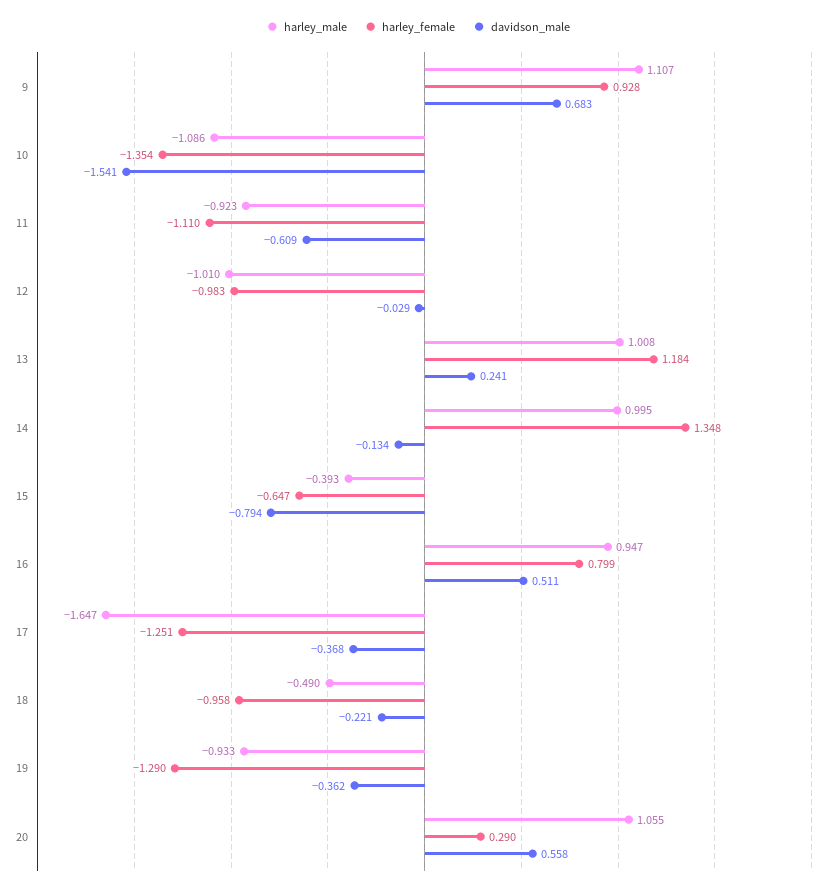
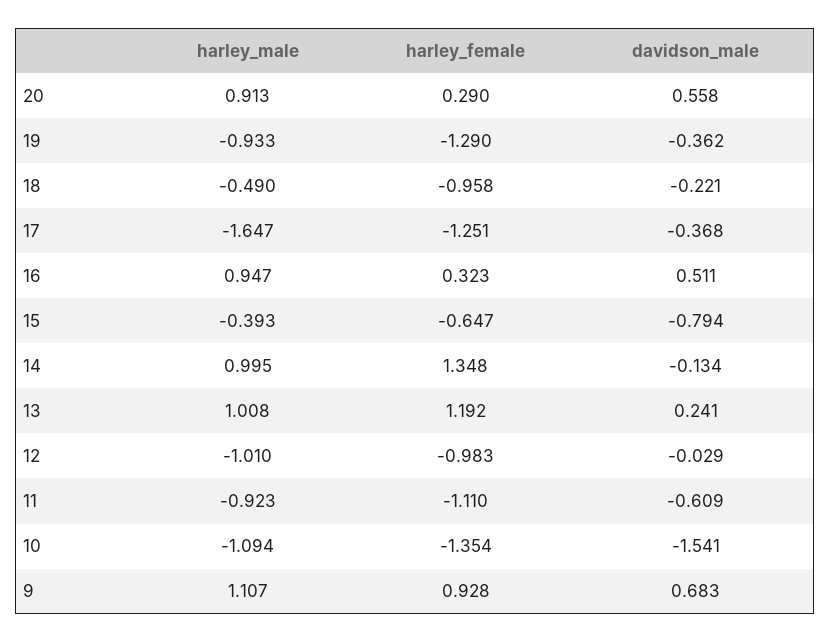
  {
    "harley_male": {
      "9": 1.107,
-     "10": -1.086,
+     "10": -1.094,
      "11": -0.923,
      "12": -1.01,
      "13": 1.008,
      "14": 0.995,
      "15": -0.393,
      "16": 0.947,
      "17": -1.647,
      "18": -0.49,
      "19": -0.933,
-     "20": 1.055
+     "20": 0.913
    },
    "harley_female": {
      "9": 0.928,
      "10": -1.354,
      "11": -1.11,
      "12": -0.983,
-     "13": 1.184,
+     "13": 1.192,
      "14": 1.348,
      "15": -0.647,
-     "16": 0.799,
+     "16": 0.323,
      "17": -1.251,
      "18": -0.958,
      "19": -1.29,
      "20": 0.29
    },
    "davidson_male": {
      "9": 0.683,
      "10": -1.541,
      "11": -0.609,
      "12": -0.029,
      "13": 0.241,
      "14": -0.134,
      "15": -0.794,
      "16": 0.511,
      "17": -0.368,
      "18": -0.221,
      "19": -0.362,
      "20": 0.558
    }
  }

